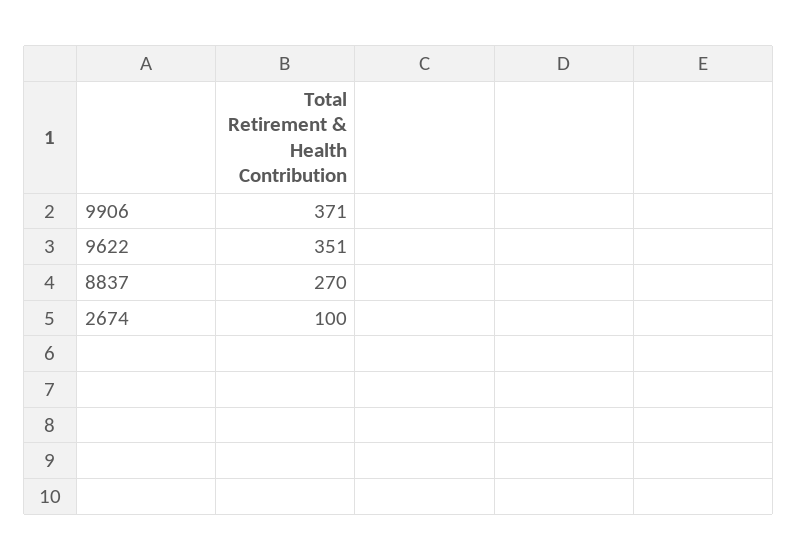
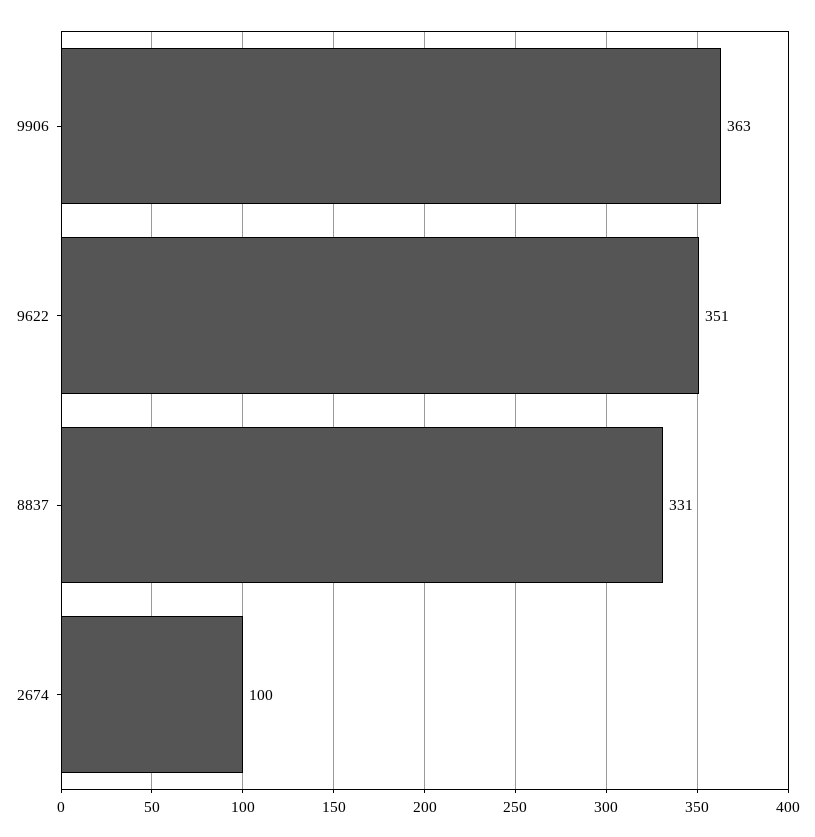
  {
-   "9906": 371,
+   "9906": 363,
    "9622": 351,
-   "8837": 270,
+   "8837": 331,
    "2674": 100
  }

